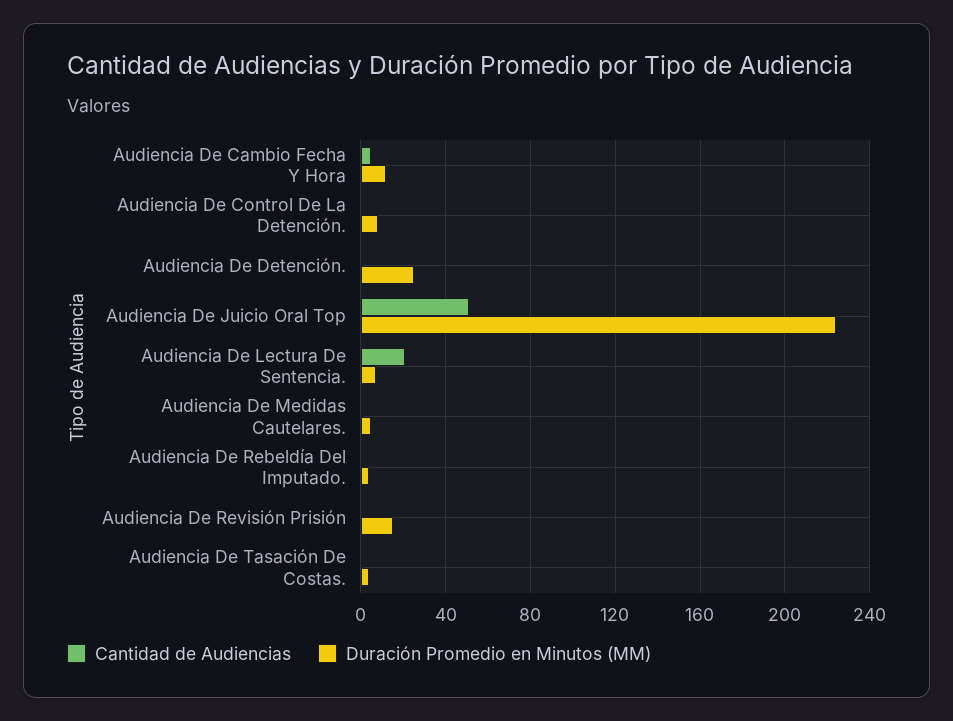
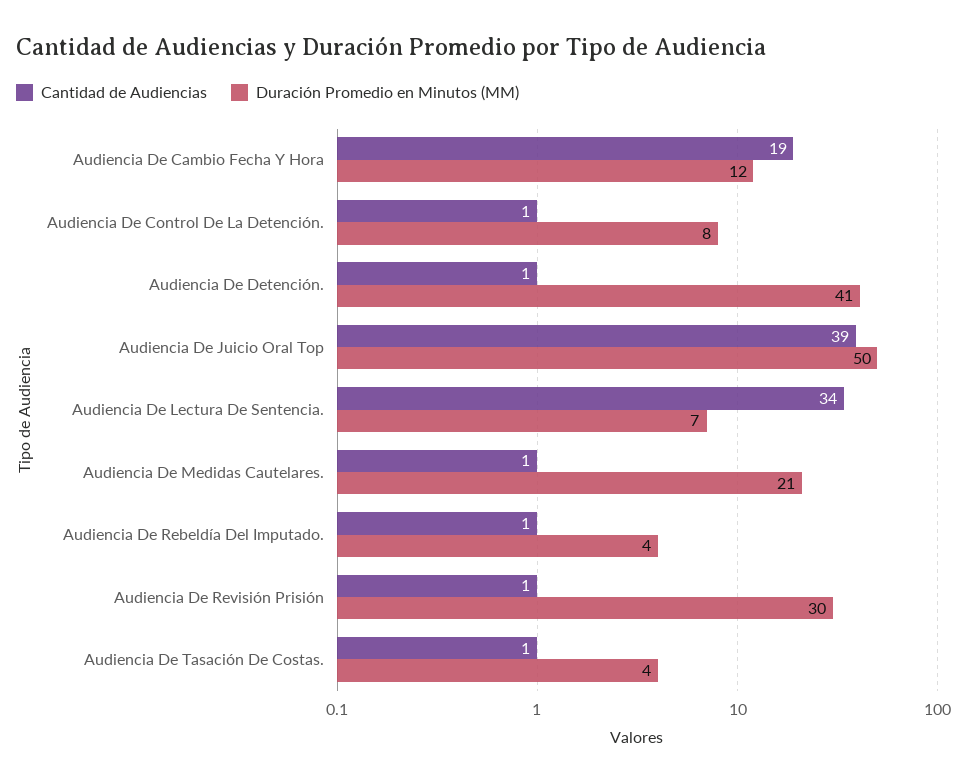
  {
    "Cantidad de Audiencias": {
-     "Audiencia De Cambio Fecha Y Hora": 5,
+     "Audiencia De Cambio Fecha Y Hora": 19,
      "Audiencia De Control De La Detención.": 1,
      "Audiencia De Detención.": 1,
-     "Audiencia De Juicio Oral Top": 50,
+     "Audiencia De Juicio Oral Top": 39,
-     "Audiencia De Lectura De Sentencia.": 20,
+     "Audiencia De Lectura De Sentencia.": 34,
      "Audiencia De Medidas Cautelares.": 1,
      "Audiencia De Rebeldía Del Imputado.": 1,
      "Audiencia De Revisión Prisión": 1,
      "Audiencia De Tasación De Costas.": 1
    },
    "Duración Promedio en Minutos (MM)": {
      "Audiencia De Cambio Fecha Y Hora": 12,
      "Audiencia De Control De La Detención.": 8,
-     "Audiencia De Detención.": 25,
+     "Audiencia De Detención.": 41,
-     "Audiencia De Juicio Oral Top": 225,
+     "Audiencia De Juicio Oral Top": 50,
      "Audiencia De Lectura De Sentencia.": 7,
-     "Audiencia De Medidas Cautelares.": 5,
+     "Audiencia De Medidas Cautelares.": 21,
      "Audiencia De Rebeldía Del Imputado.": 4,
-     "Audiencia De Revisión Prisión": 15,
+     "Audiencia De Revisión Prisión": 30,
      "Audiencia De Tasación De Costas.": 4
    }
  }

